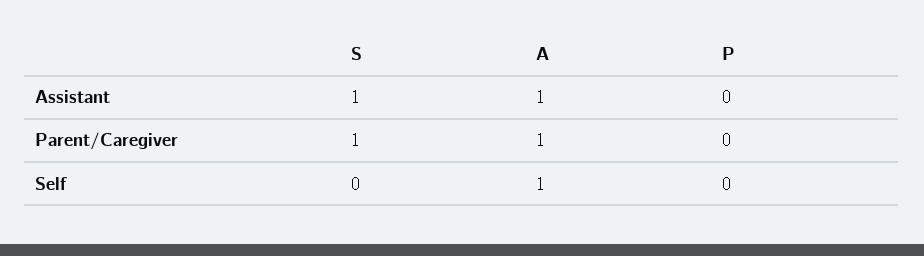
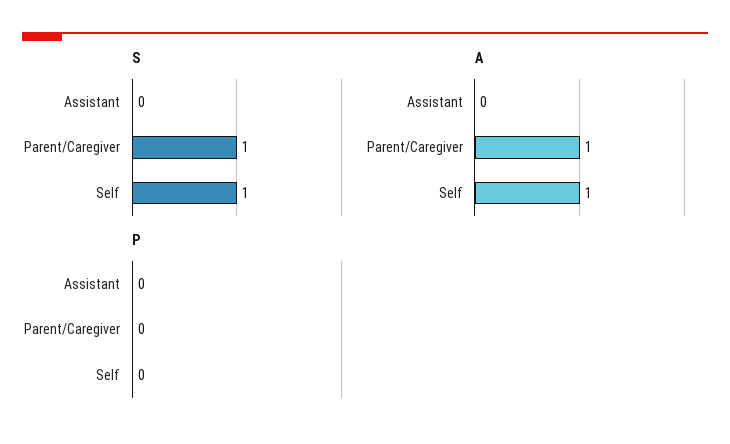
  {
    "S": {
-     "Assistant": 1,
+     "Assistant": 0,
      "Parent/Caregiver": 1,
-     "Self": 0
+     "Self": 1
    },
    "A": {
-     "Assistant": 1,
+     "Assistant": 0,
      "Parent/Caregiver": 1,
      "Self": 1
    },
    "P": {
      "Assistant": 0,
      "Parent/Caregiver": 0,
      "Self": 0
    }
  }

